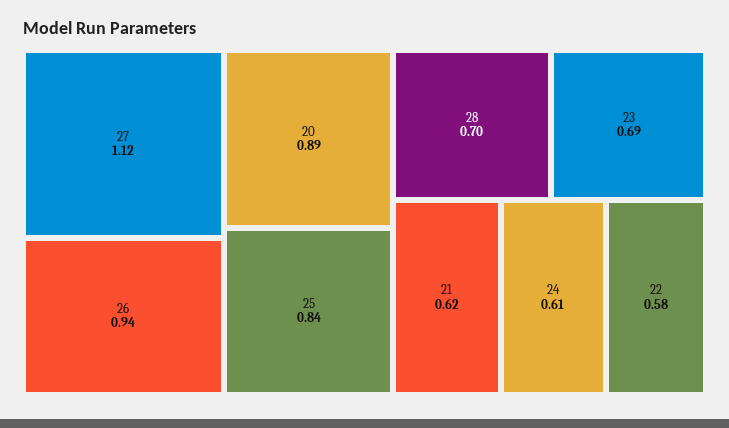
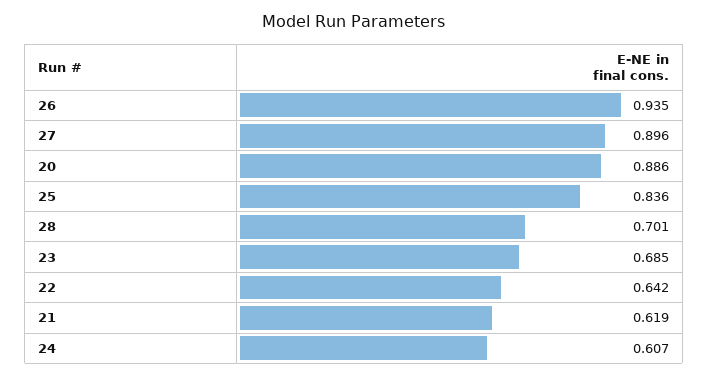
  {
-   "27": 1.12,
+   "27": 0.896,
    "26": 0.935,
    "20": 0.886,
    "25": 0.836,
    "28": 0.701,
    "23": 0.685,
    "21": 0.619,
    "24": 0.607,
-   "22": 0.58
+   "22": 0.642
  }

